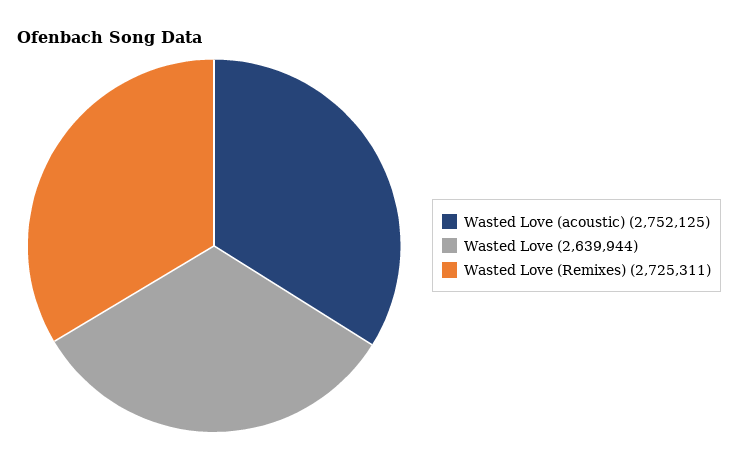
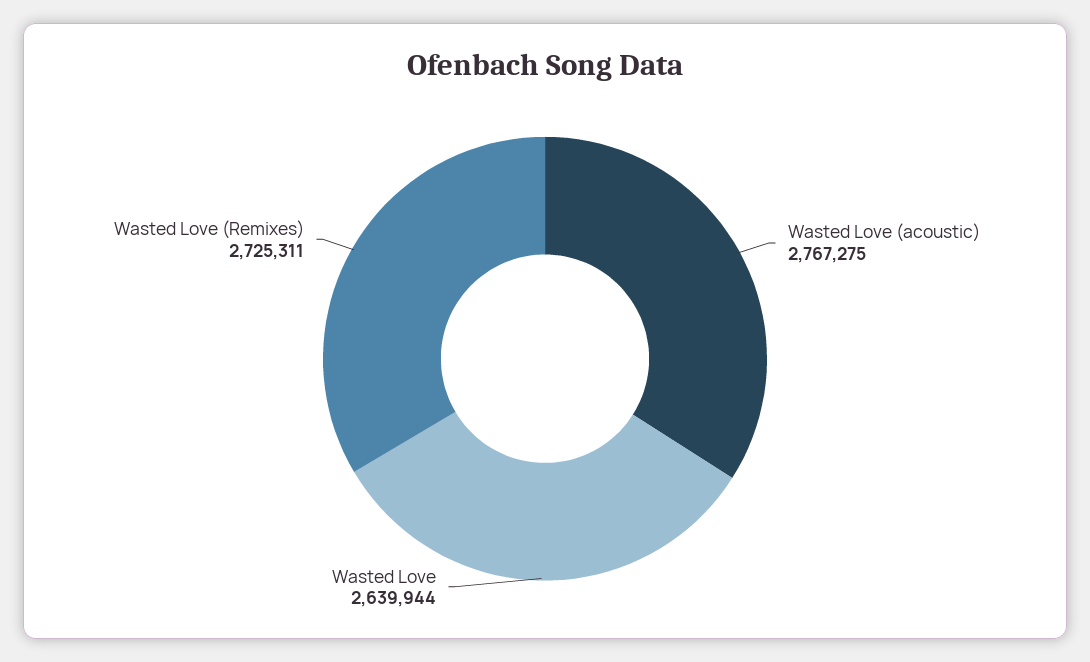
  {
-   "Wasted Love (acoustic)": 2752125,
+   "Wasted Love (acoustic)": 2767275,
    "Wasted Love": 2639944,
    "Wasted Love (Remixes)": 2725311
  }

